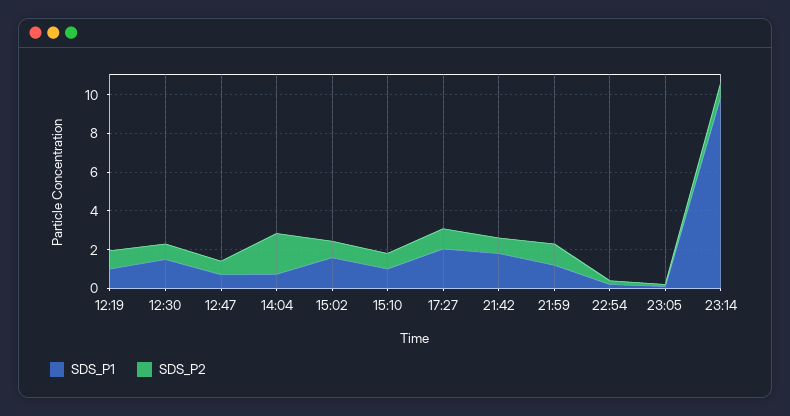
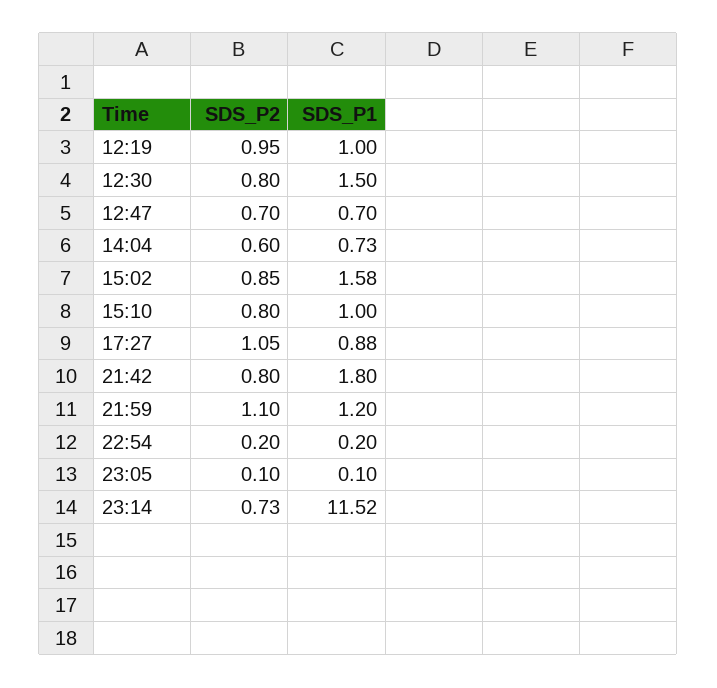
  {
    "SDS_P1": {
      "12:19": 1,
      "12:30": 1.5,
      "12:47": 0.7,
      "14:04": 0.73,
      "15:02": 1.58,
      "15:10": 1,
-     "17:27": 2,
+     "17:27": 0.88,
      "21:42": 1.8,
      "21:59": 1.2,
      "22:54": 0.2,
      "23:05": 0.1,
-     "23:14": 10
+     "23:14": 11.52
    },
    "SDS_P2": {
      "12:19": 0.95,
      "12:30": 0.8,
      "12:47": 0.7,
-     "14:04": 2,
+     "14:04": 0.6,
      "15:02": 0.85,
      "15:10": 0.8,
      "17:27": 1.05,
      "21:42": 0.8,
      "21:59": 1.1,
      "22:54": 0.2,
      "23:05": 0.1,
      "23:14": 0.73
    }
  }

